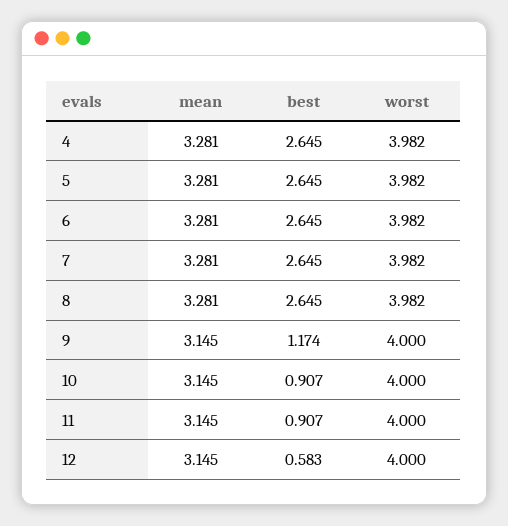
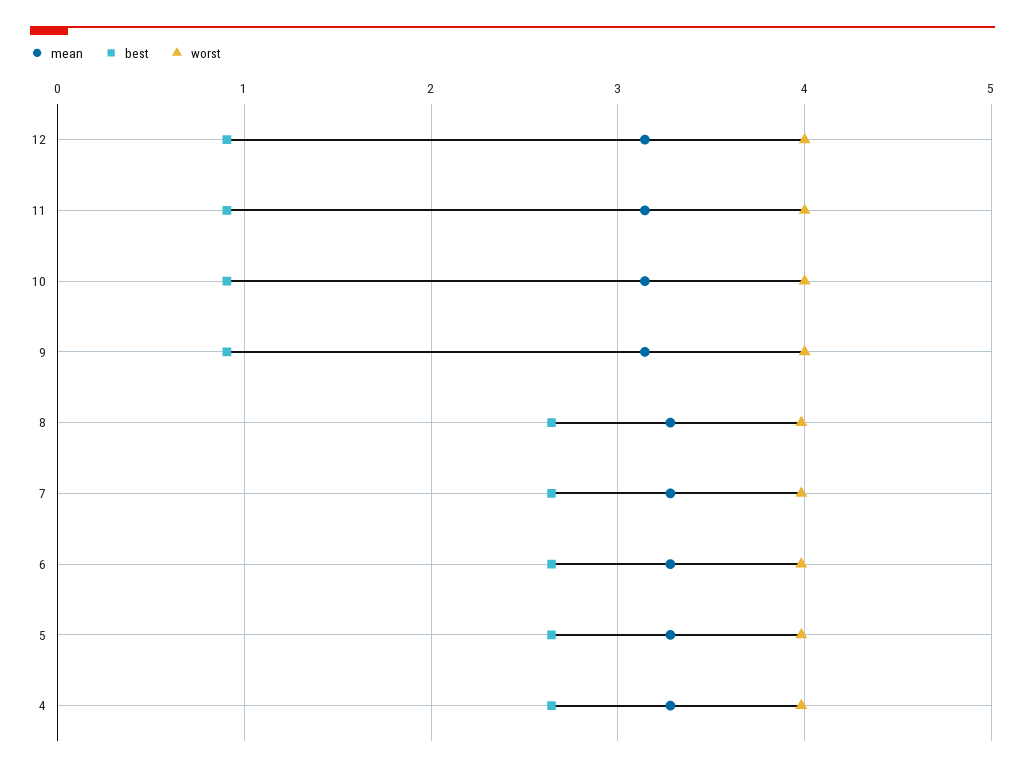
  {
    "mean": {
      "4": 3.281,
      "5": 3.281,
      "6": 3.281,
      "7": 3.281,
      "8": 3.281,
      "9": 3.145,
      "10": 3.145,
      "11": 3.145,
      "12": 3.145
    },
    "best": {
      "4": 2.645,
      "5": 2.645,
      "6": 2.645,
      "7": 2.645,
      "8": 2.645,
-     "9": 1.174,
+     "9": 0.9,
      "10": 0.907,
      "11": 0.907,
-     "12": 0.583
+     "12": 0.9
    },
    "worst": {
      "4": 3.982,
      "5": 3.982,
      "6": 3.982,
      "7": 3.982,
      "8": 3.982,
      "9": 4,
      "10": 4,
      "11": 4,
      "12": 4
    }
  }

